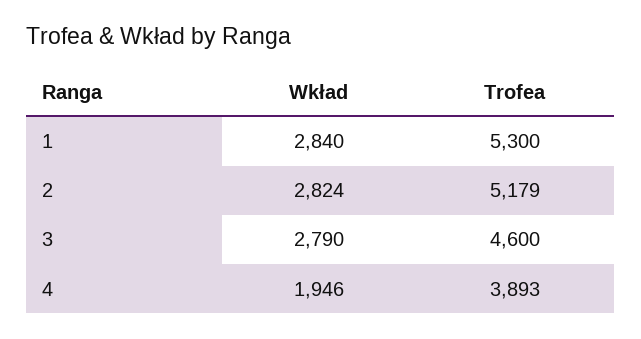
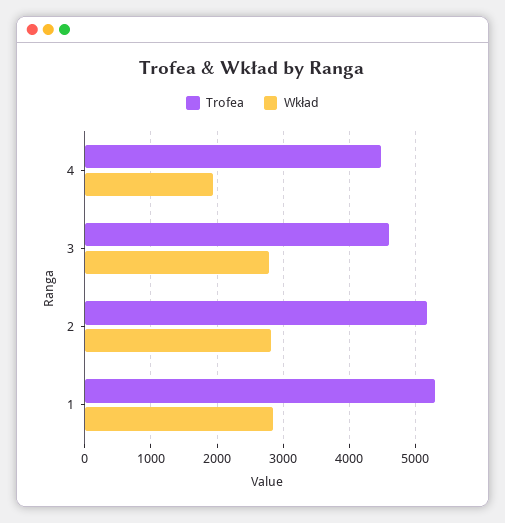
  {
    "Wkład": {
      "1": 2840,
      "2": 2824,
      "3": 2790,
      "4": 1946
    },
    "Trofea": {
      "1": 5300,
      "2": 5179,
      "3": 4600,
-     "4": 3893
+     "4": 4500
    }
  }

